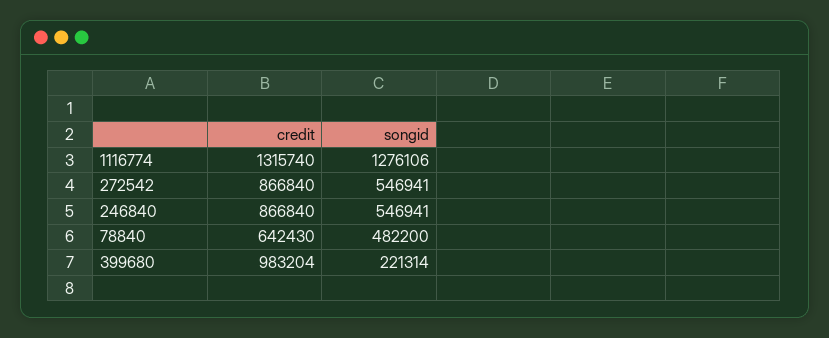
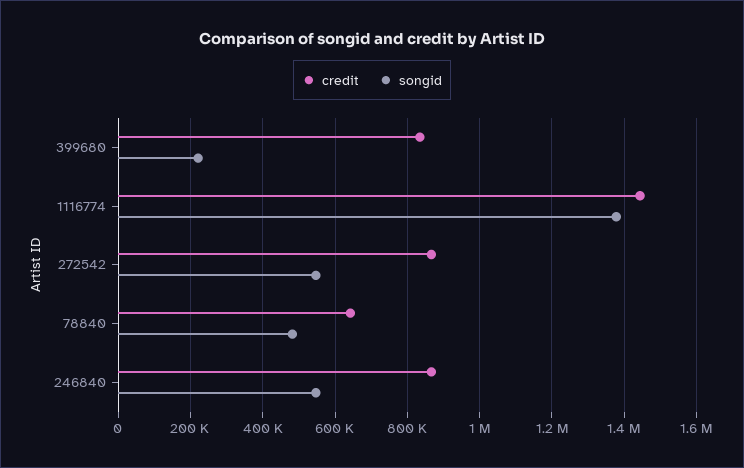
  {
    "credit": {
-     "1116774": 1315740,
+     "1116774": 1440000,
      "272542": 866840,
      "246840": 866840,
      "78840": 642430,
-     "399680": 983204
+     "399680": 840000
    },
    "songid": {
-     "1116774": 1276106,
+     "1116774": 1380000,
      "272542": 546941,
      "246840": 546941,
      "78840": 482200,
      "399680": 221314
    }
  }

